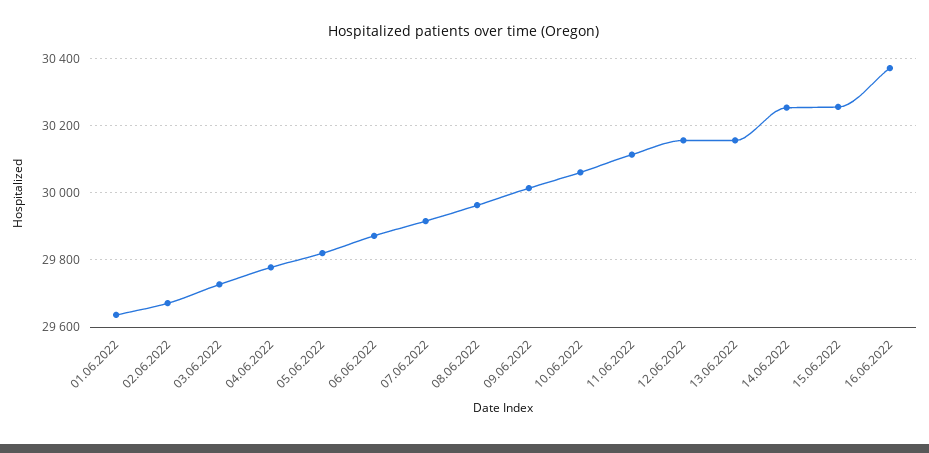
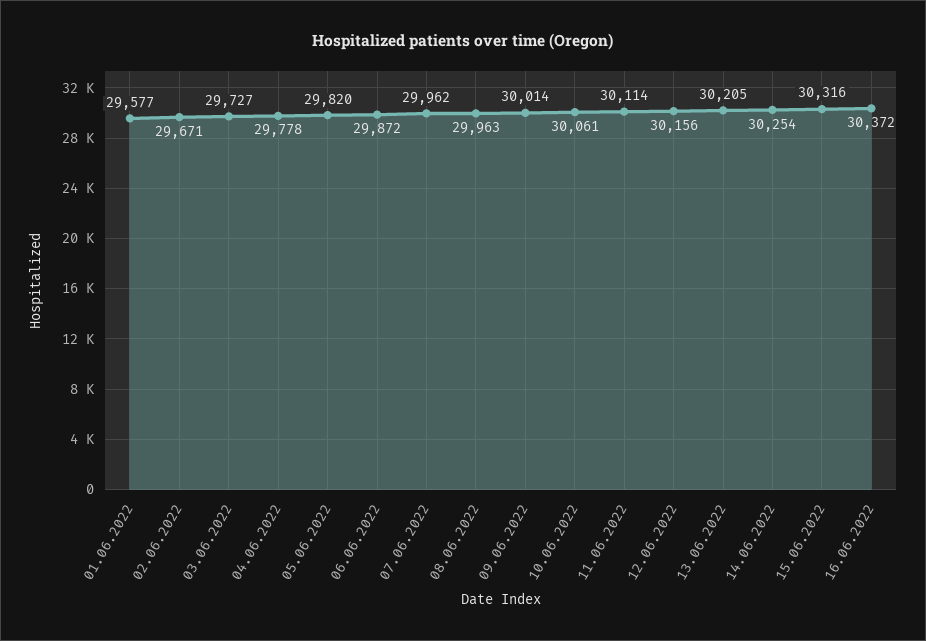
  {
-   "01.06.2022": 29640,
+   "01.06.2022": 29577,
    "02.06.2022": 29671,
    "03.06.2022": 29727,
    "04.06.2022": 29778,
    "05.06.2022": 29820,
    "06.06.2022": 29872,
-   "07.06.2022": 29920,
+   "07.06.2022": 29962,
    "08.06.2022": 29963,
    "09.06.2022": 30014,
    "10.06.2022": 30061,
    "11.06.2022": 30114,
    "12.06.2022": 30156,
-   "13.06.2022": 30160,
+   "13.06.2022": 30205,
    "14.06.2022": 30254,
-   "15.06.2022": 30260,
+   "15.06.2022": 30316,
    "16.06.2022": 30372
  }

